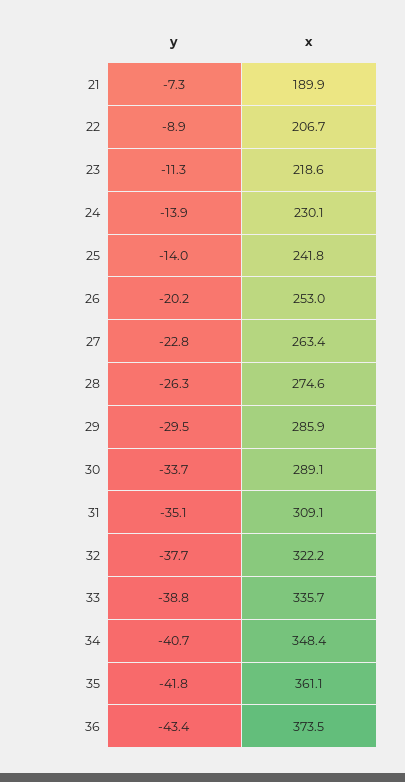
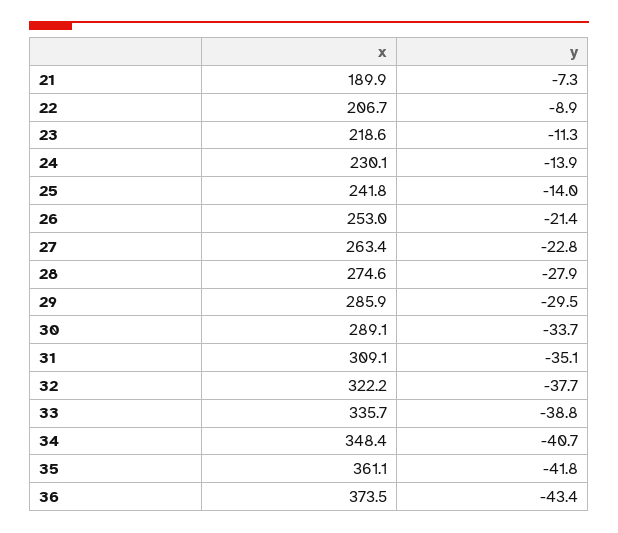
  {
    "y": {
      "21": -7.3,
      "22": -8.9,
      "23": -11.3,
      "24": -13.9,
      "25": -14,
-     "26": -20.2,
+     "26": -21.4,
      "27": -22.8,
-     "28": -26.3,
+     "28": -27.9,
      "29": -29.5,
      "30": -33.7,
      "31": -35.1,
      "32": -37.7,
      "33": -38.8,
      "34": -40.7,
      "35": -41.8,
      "36": -43.4
    },
    "x": {
      "21": 189.9,
      "22": 206.7,
      "23": 218.6,
      "24": 230.1,
      "25": 241.8,
      "26": 253,
      "27": 263.4,
      "28": 274.6,
      "29": 285.9,
      "30": 289.1,
      "31": 309.1,
      "32": 322.2,
      "33": 335.7,
      "34": 348.4,
      "35": 361.1,
      "36": 373.5
    }
  }

